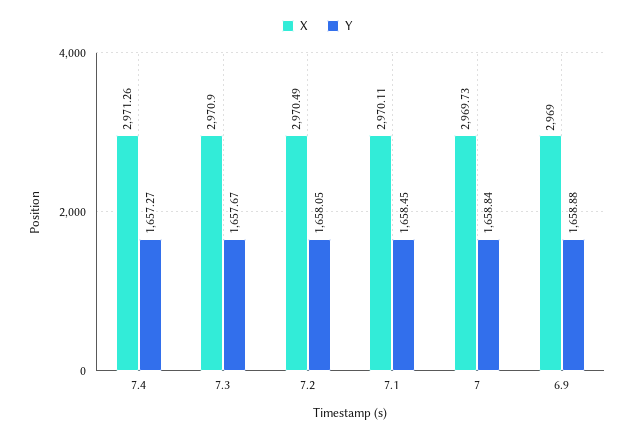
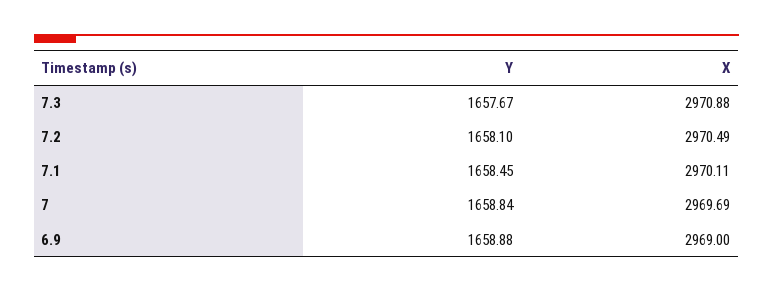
  {
    "X": {
-     "7.4": 2971.26,
-     "7.3": 2970.9,
+     "7.3": 2970.88,
      "7.2": 2970.49,
      "7.1": 2970.11,
-     "7": 2969.73,
+     "7": 2969.69,
      "6.9": 2969
    },
    "Y": {
-     "7.4": 1657.27,
      "7.3": 1657.67,
-     "7.2": 1658.05,
+     "7.2": 1658.1,
      "7.1": 1658.45,
      "7": 1658.84,
      "6.9": 1658.88
    }
  }

